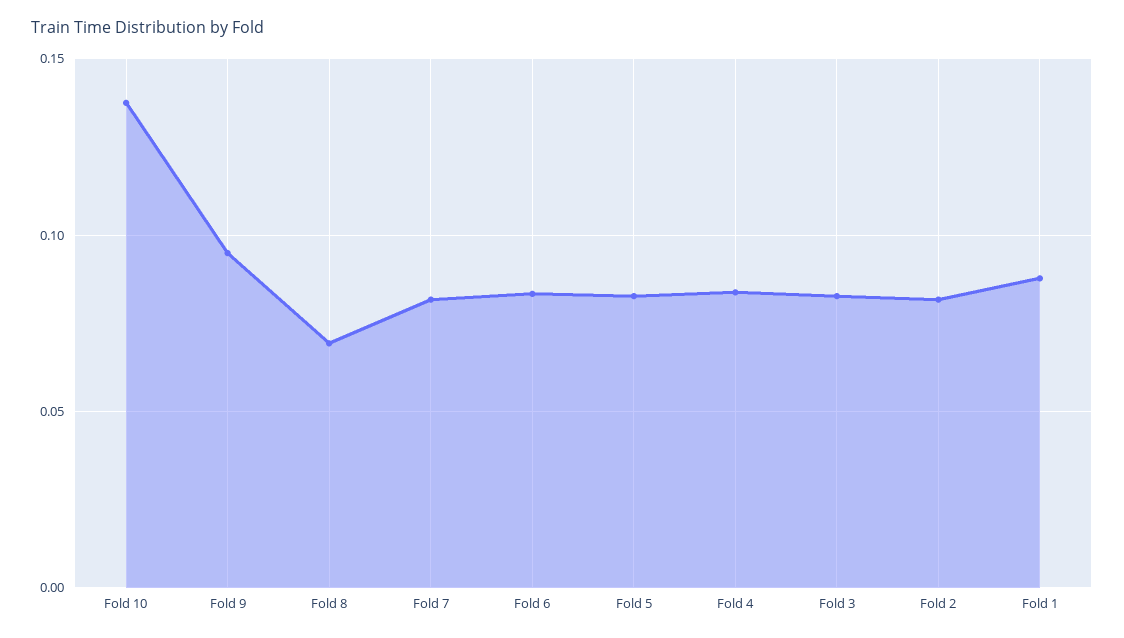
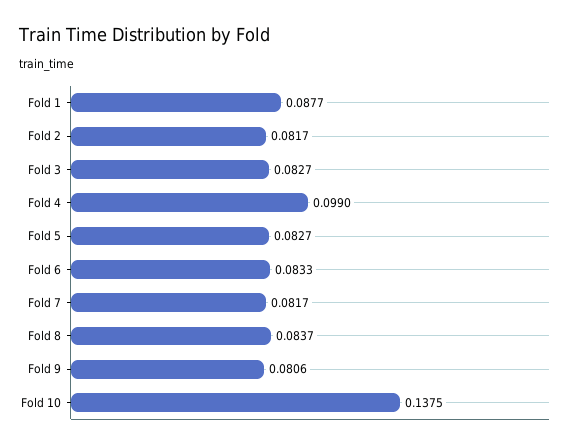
  {
    "Fold 10": 0.1375,
-   "Fold 9": 0.095,
+   "Fold 9": 0.0806,
-   "Fold 8": 0.07,
+   "Fold 8": 0.0837,
    "Fold 7": 0.0817,
    "Fold 6": 0.0833,
    "Fold 5": 0.0827,
-   "Fold 4": 0.085,
+   "Fold 4": 0.099,
    "Fold 3": 0.0827,
    "Fold 2": 0.0817,
    "Fold 1": 0.0877
  }

